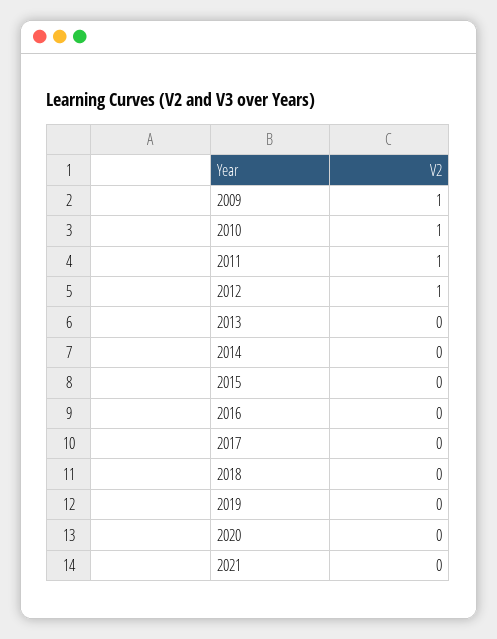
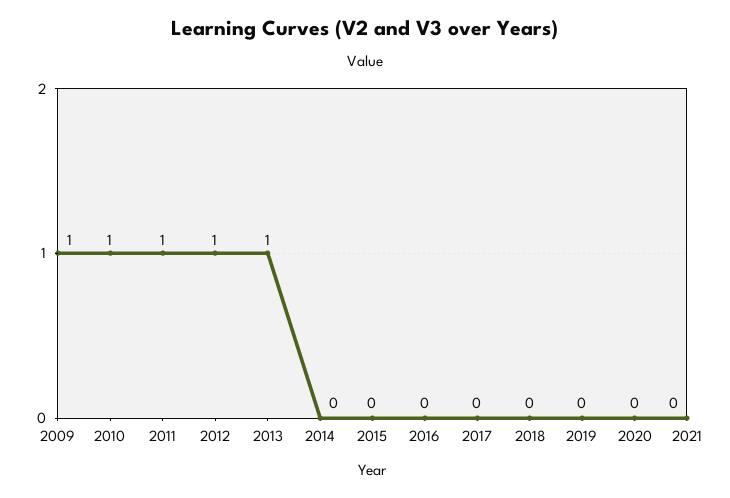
  {
    "2009": 1,
    "2010": 1,
    "2011": 1,
    "2012": 1,
-   "2013": 0,
+   "2013": 1,
    "2014": 0,
    "2015": 0,
    "2016": 0,
    "2017": 0,
    "2018": 0,
    "2019": 0,
    "2020": 0,
    "2021": 0
  }

